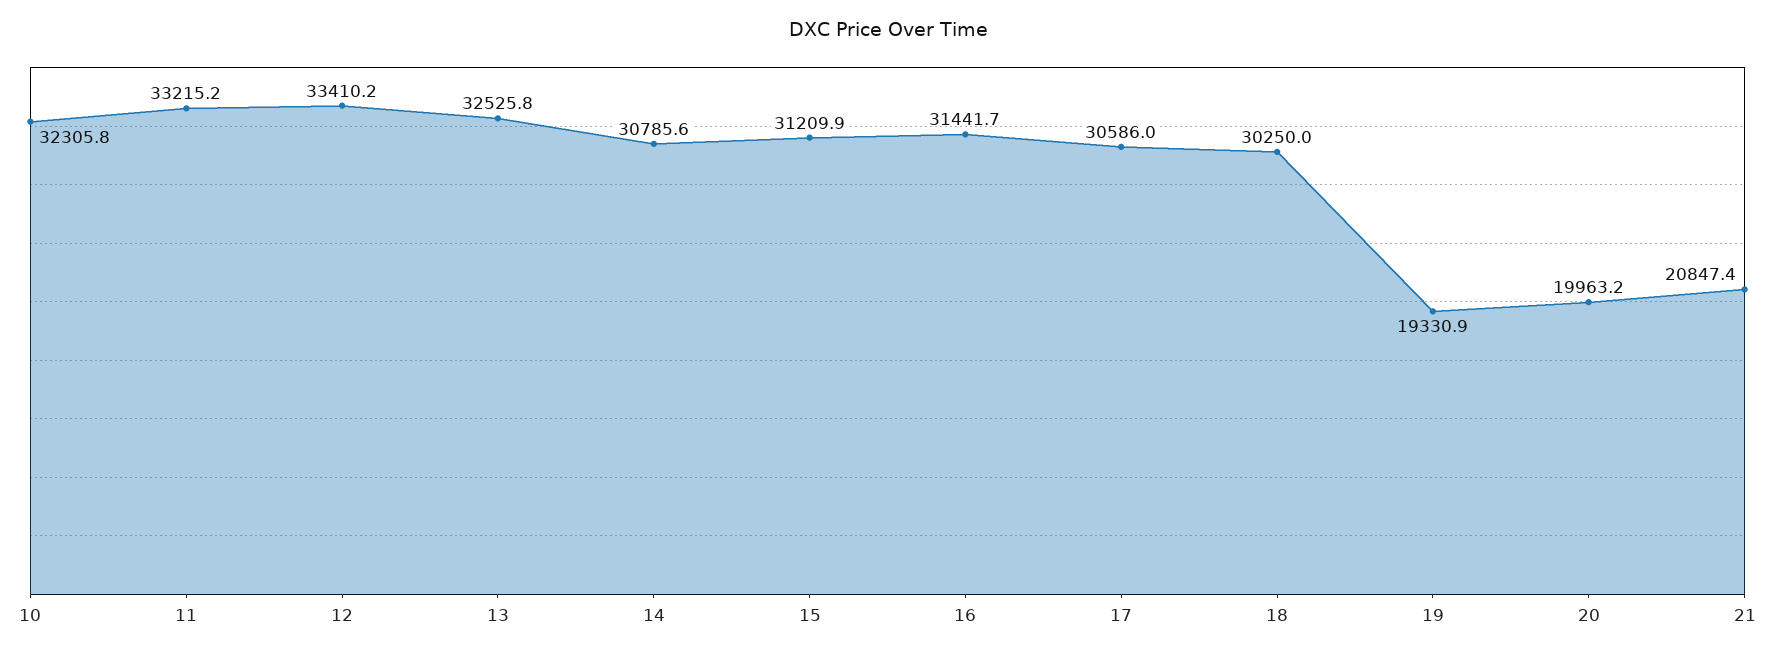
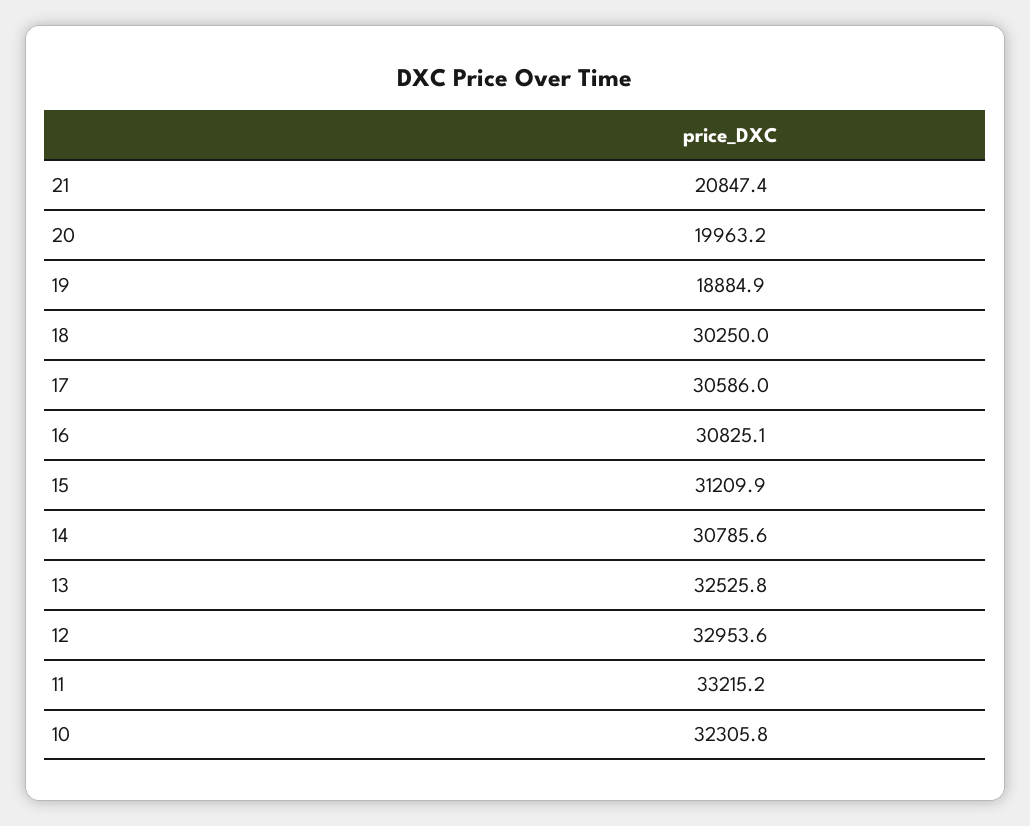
  {
    "10": 32305.8,
    "11": 33215.2,
-   "12": 33410.2,
+   "12": 32953.6,
    "13": 32525.8,
    "14": 30785.6,
    "15": 31209.9,
-   "16": 31441.7,
+   "16": 30825.1,
    "17": 30586,
    "18": 30250,
-   "19": 19330.9,
+   "19": 18884.9,
    "20": 19963.2,
    "21": 20847.4
  }

